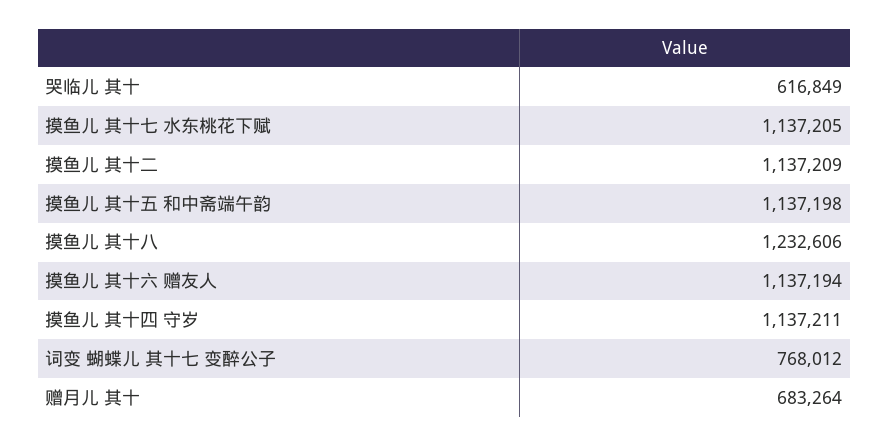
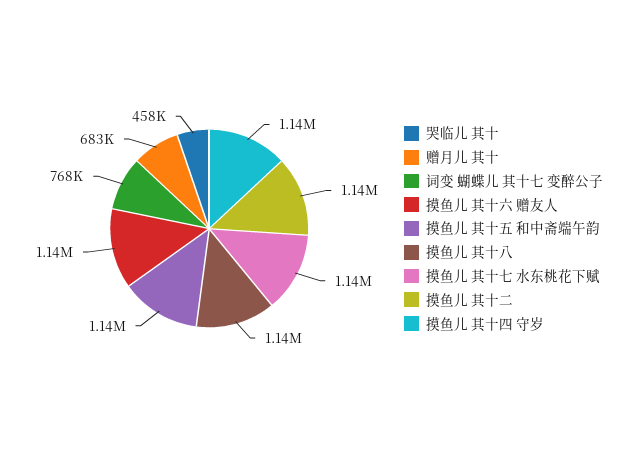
  {
-   "哭临儿 其十": 616849,
+   "哭临儿 其十": 458000,
    "摸鱼儿 其十七 水东桃花下赋": 1137205,
    "摸鱼儿 其十二": 1137209,
    "摸鱼儿 其十五 和中斋端午韵": 1137198,
-   "摸鱼儿 其十八": 1232606,
+   "摸鱼儿 其十八": 1140000,
    "摸鱼儿 其十六 赠友人": 1137194,
    "摸鱼儿 其十四 守岁": 1137211,
    "词变 蝴蝶儿 其十七 变醉公子": 768012,
    "赠月儿 其十": 683264
  }

